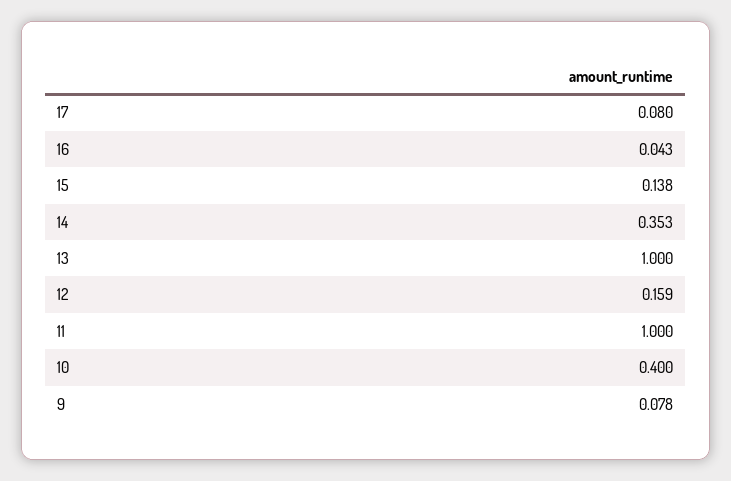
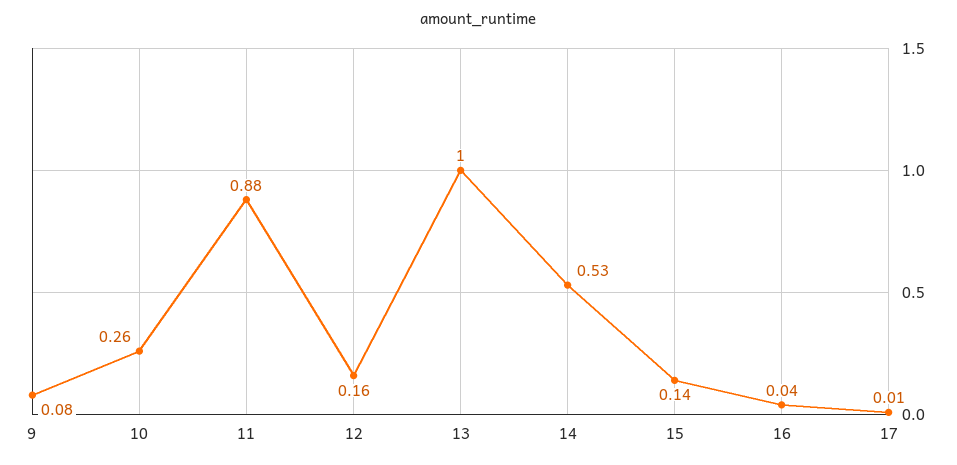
  {
-   "17": 0.08,
+   "17": 0.01,
    "16": 0.043,
    "15": 0.138,
-   "14": 0.353,
+   "14": 0.53,
    "13": 1,
    "12": 0.159,
-   "11": 1,
+   "11": 0.88,
-   "10": 0.4,
+   "10": 0.26,
    "9": 0.078
  }

